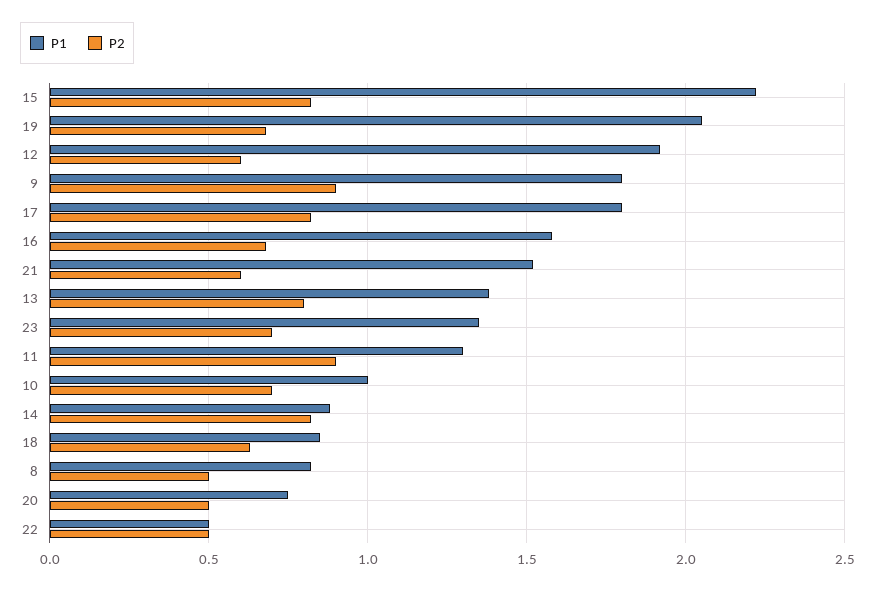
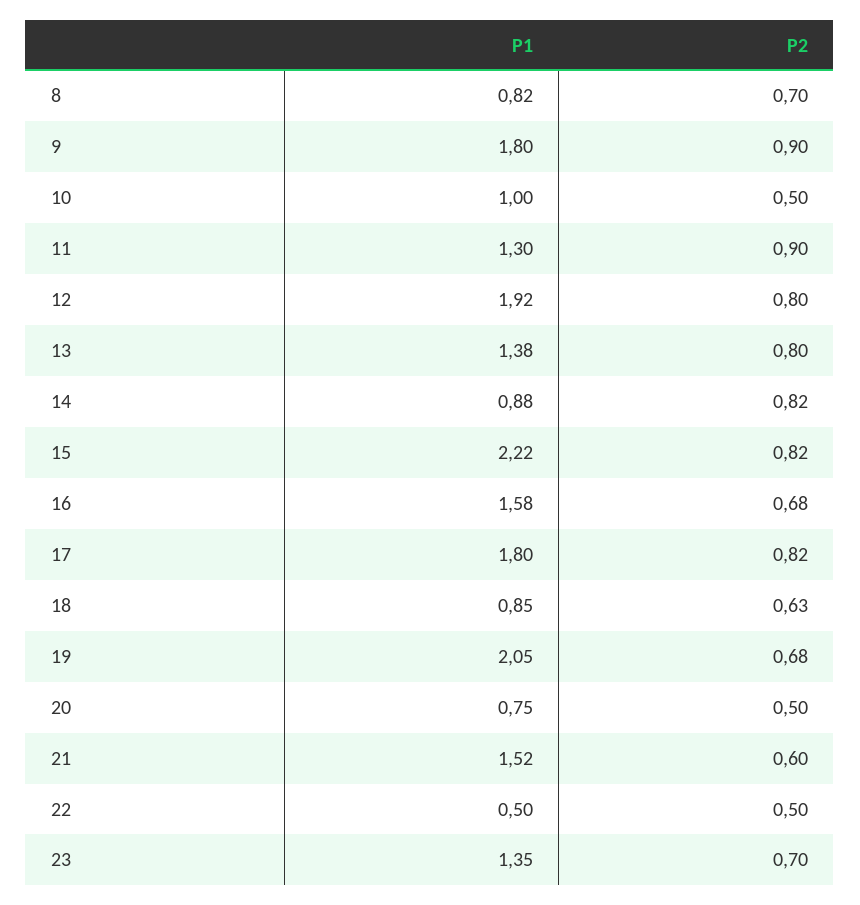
  {
    "P1": {
      "15": 2.22,
      "19": 2.05,
      "12": 1.92,
      "9": 1.8,
      "17": 1.8,
      "16": 1.58,
      "21": 1.52,
      "13": 1.38,
      "23": 1.35,
      "11": 1.3,
      "10": 1,
      "14": 0.88,
      "18": 0.85,
      "8": 0.82,
      "20": 0.75,
      "22": 0.5
    },
    "P2": {
      "15": 0.82,
      "19": 0.68,
-     "12": 0.6,
+     "12": 0.8,
      "9": 0.9,
      "17": 0.82,
      "16": 0.68,
      "21": 0.6,
      "13": 0.8,
      "23": 0.7,
      "11": 0.9,
-     "10": 0.7,
+     "10": 0.5,
      "14": 0.82,
      "18": 0.63,
-     "8": 0.5,
+     "8": 0.7,
      "20": 0.5,
      "22": 0.5
    }
  }

